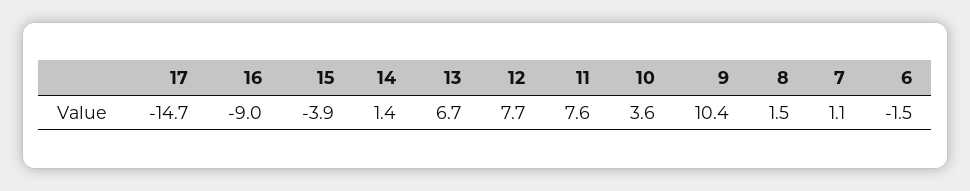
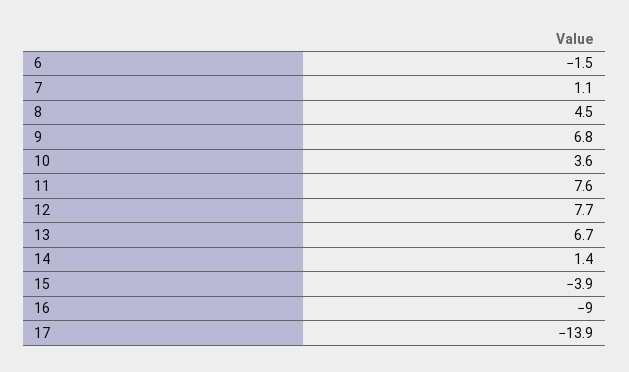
  {
-   "17": -14.7,
+   "17": -13.9,
    "16": -9,
    "15": -3.9,
    "14": 1.4,
    "13": 6.7,
    "12": 7.7,
    "11": 7.6,
    "10": 3.6,
-   "9": 10.4,
+   "9": 6.8,
-   "8": 1.5,
+   "8": 4.5,
    "7": 1.1,
    "6": -1.5
  }

